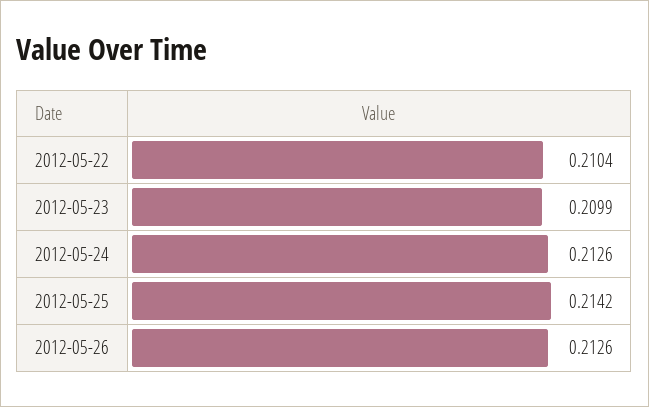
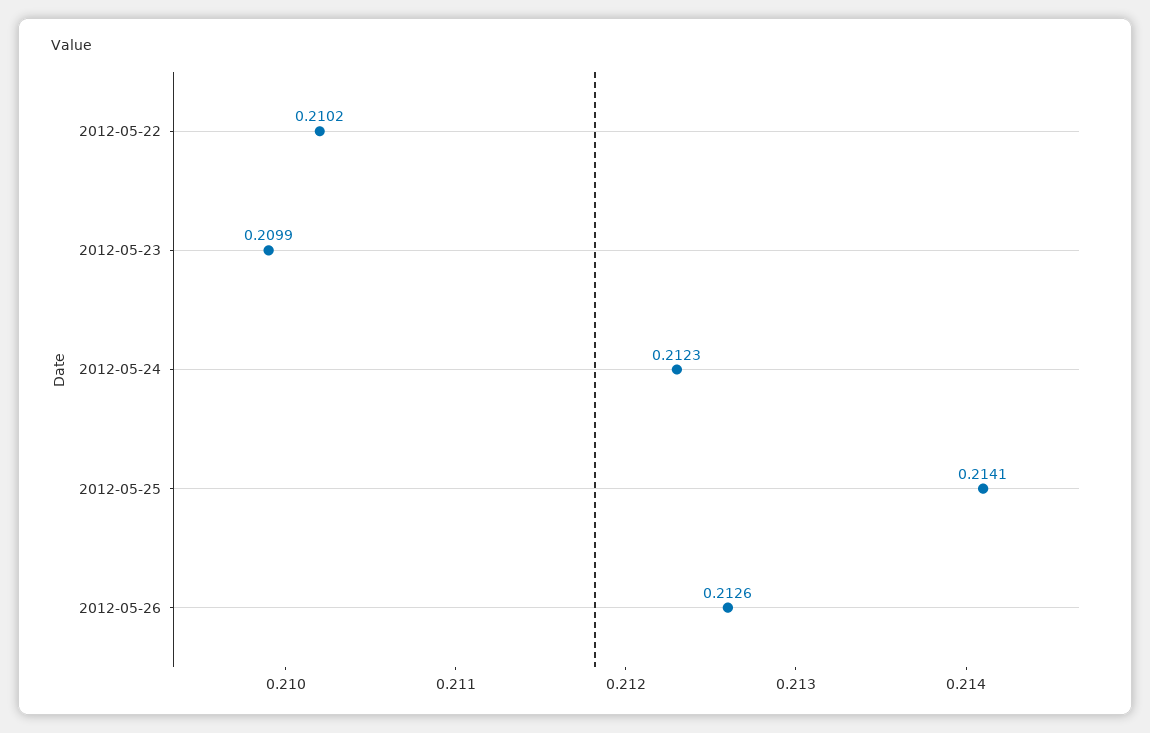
  {
-   "2012-05-22": 0.2104,
+   "2012-05-22": 0.2102,
    "2012-05-23": 0.2099,
-   "2012-05-24": 0.2126,
+   "2012-05-24": 0.2123,
-   "2012-05-25": 0.2142,
+   "2012-05-25": 0.2141,
    "2012-05-26": 0.2126
  }

